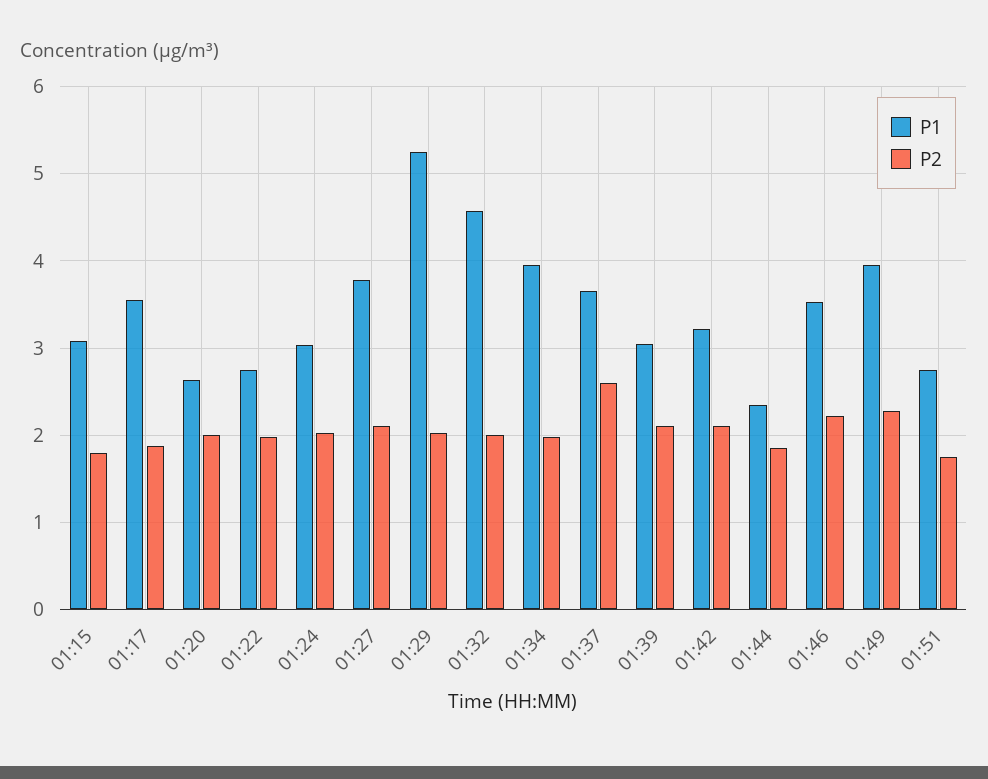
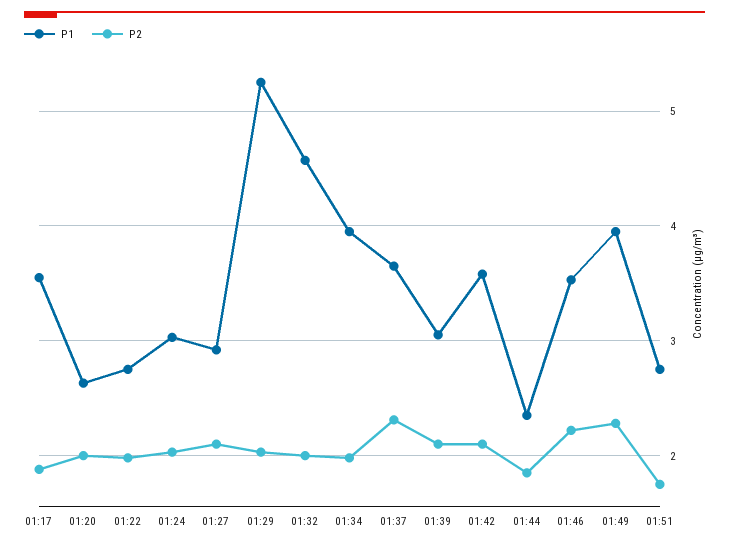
  {
    "P1": {
-     "01:15": 3.1,
      "01:17": 3.6,
      "01:20": 2.6,
      "01:22": 2.8,
      "01:24": 3,
-     "01:27": 3.8,
+     "01:27": 2.9,
      "01:29": 5.3,
      "01:32": 4.6,
      "01:34": 4,
      "01:37": 3.7,
      "01:39": 3.1,
-     "01:42": 3.2,
+     "01:42": 3.6,
      "01:44": 2.4,
      "01:46": 3.5,
      "01:49": 4,
      "01:51": 2.8
    },
    "P2": {
-     "01:15": 1.8,
      "01:17": 1.9,
      "01:20": 2,
      "01:22": 2,
      "01:24": 2,
      "01:27": 2.1,
      "01:29": 2,
      "01:32": 2,
      "01:34": 2,
-     "01:37": 2.6,
+     "01:37": 2.3,
      "01:39": 2.1,
      "01:42": 2.1,
      "01:44": 1.9,
      "01:46": 2.2,
      "01:49": 2.3,
      "01:51": 1.8
    }
  }

